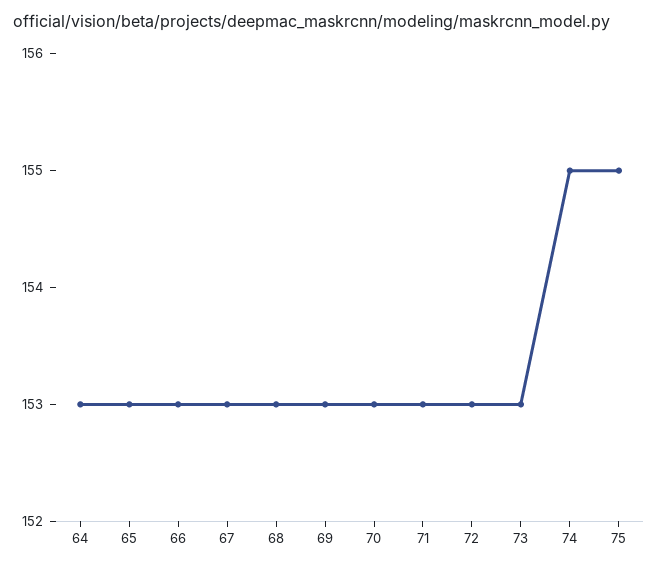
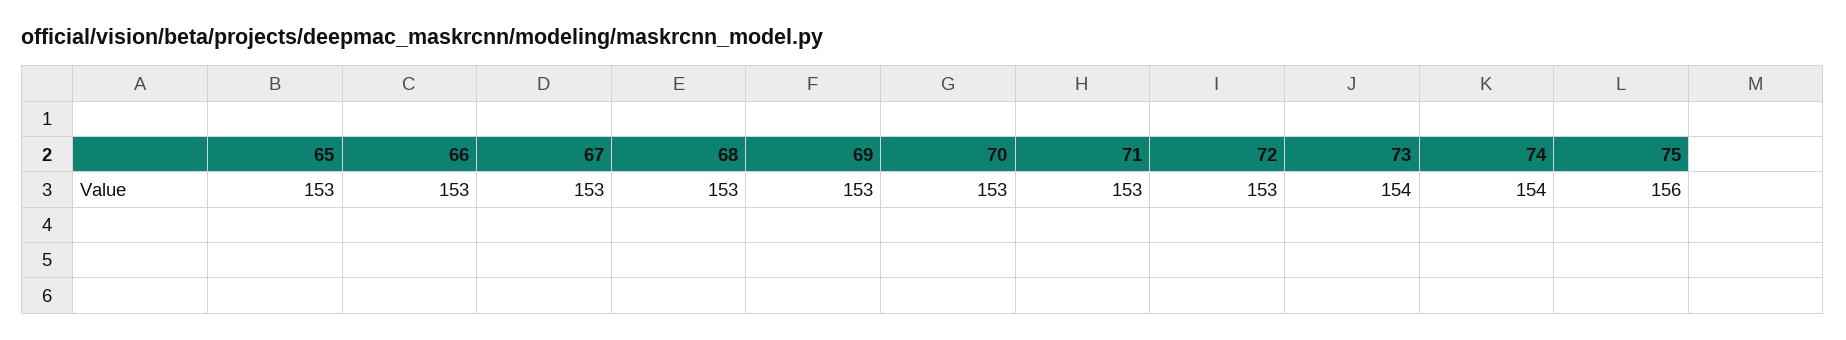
  {
-   "64": 153,
    "65": 153,
    "66": 153,
    "67": 153,
    "68": 153,
    "69": 153,
    "70": 153,
    "71": 153,
    "72": 153,
-   "73": 153,
+   "73": 154,
-   "74": 155,
+   "74": 154,
-   "75": 155
+   "75": 156
  }

